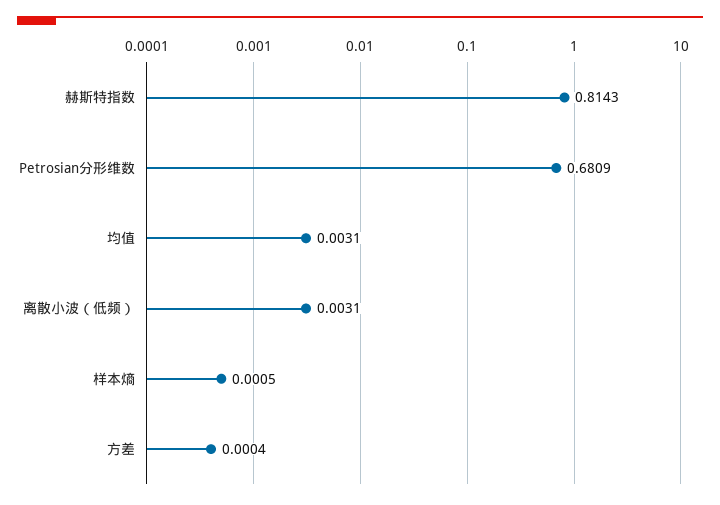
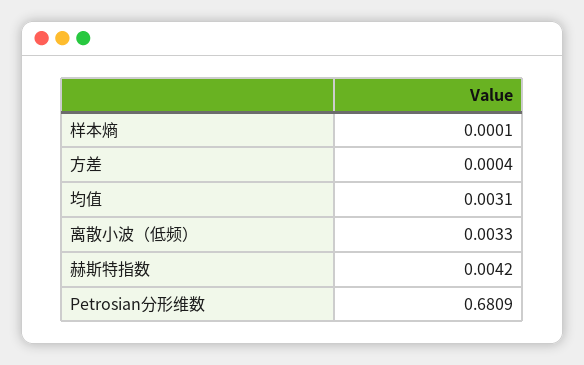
  {
-   "赫斯特指数": 0.8143,
+   "赫斯特指数": 0.0042,
    "Petrosian分形维数": 0.6809,
    "均值": 0.0031,
-   "离散小波（低频）": 0.0031,
+   "离散小波（低频）": 0.0033,
-   "样本熵": 0.0005,
+   "样本熵": 0.0001,
    "方差": 0.0004
  }

